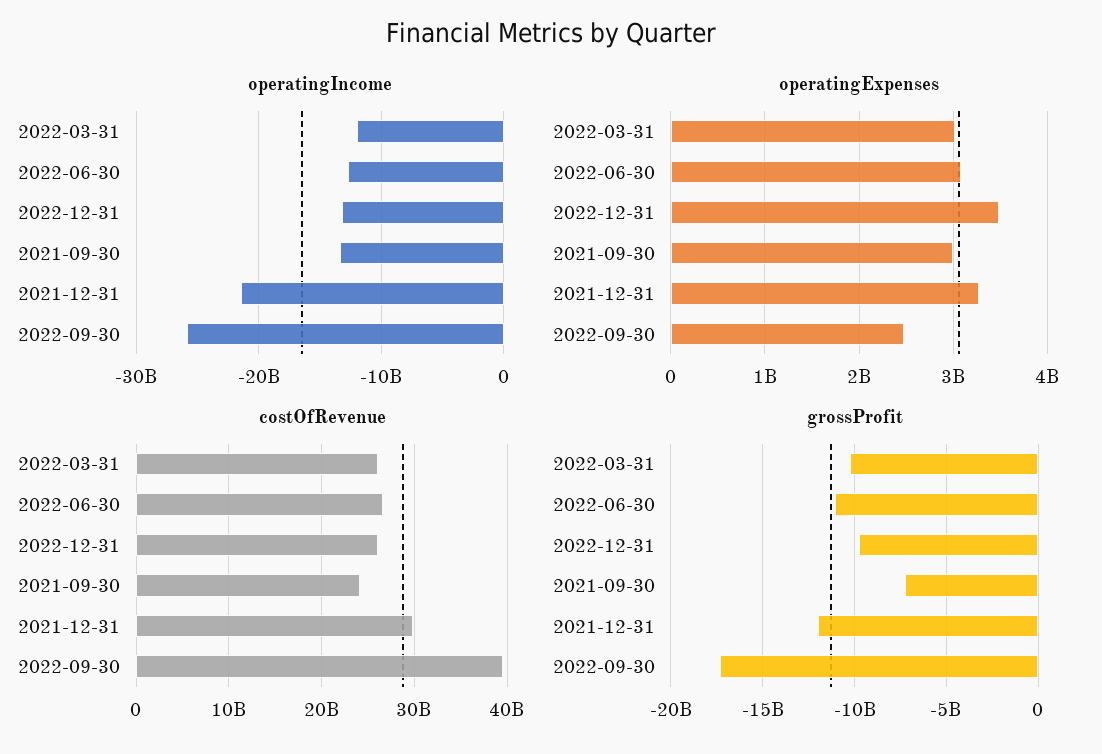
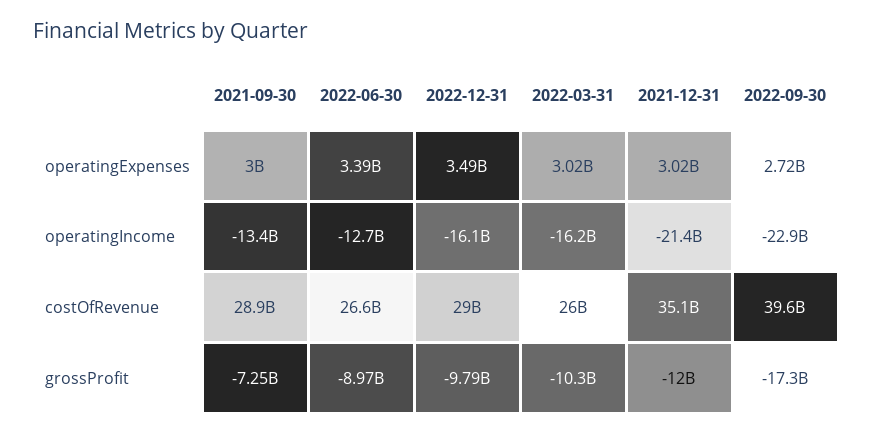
  {
    "operatingIncome": {
-     "2022-03-31": -12000000000,
+     "2022-03-31": -16200000000,
      "2022-06-30": -12700000000,
-     "2022-12-31": -13000000000,
+     "2022-12-31": -16100000000,
      "2021-09-30": -13400000000,
      "2021-12-31": -21400000000,
-     "2022-09-30": -26000000000
+     "2022-09-30": -22900000000
    },
    "operatingExpenses": {
      "2022-03-31": 3020000000,
-     "2022-06-30": 3100000000,
+     "2022-06-30": 3390000000,
      "2022-12-31": 3490000000,
      "2021-09-30": 3000000000,
-     "2021-12-31": 3300000000,
+     "2021-12-31": 3020000000,
-     "2022-09-30": 2500000000
+     "2022-09-30": 2720000000
    },
    "costOfRevenue": {
      "2022-03-31": 26000000000,
      "2022-06-30": 26600000000,
-     "2022-12-31": 26000000000,
+     "2022-12-31": 29000000000,
-     "2021-09-30": 24000000000,
+     "2021-09-30": 28900000000,
-     "2021-12-31": 30000000000,
+     "2021-12-31": 35100000000,
      "2022-09-30": 39600000000
    },
    "grossProfit": {
      "2022-03-31": -10300000000,
-     "2022-06-30": -11000000000,
+     "2022-06-30": -8970000000,
      "2022-12-31": -9790000000,
      "2021-09-30": -7250000000,
      "2021-12-31": -12000000000,
      "2022-09-30": -17300000000
    }
  }

